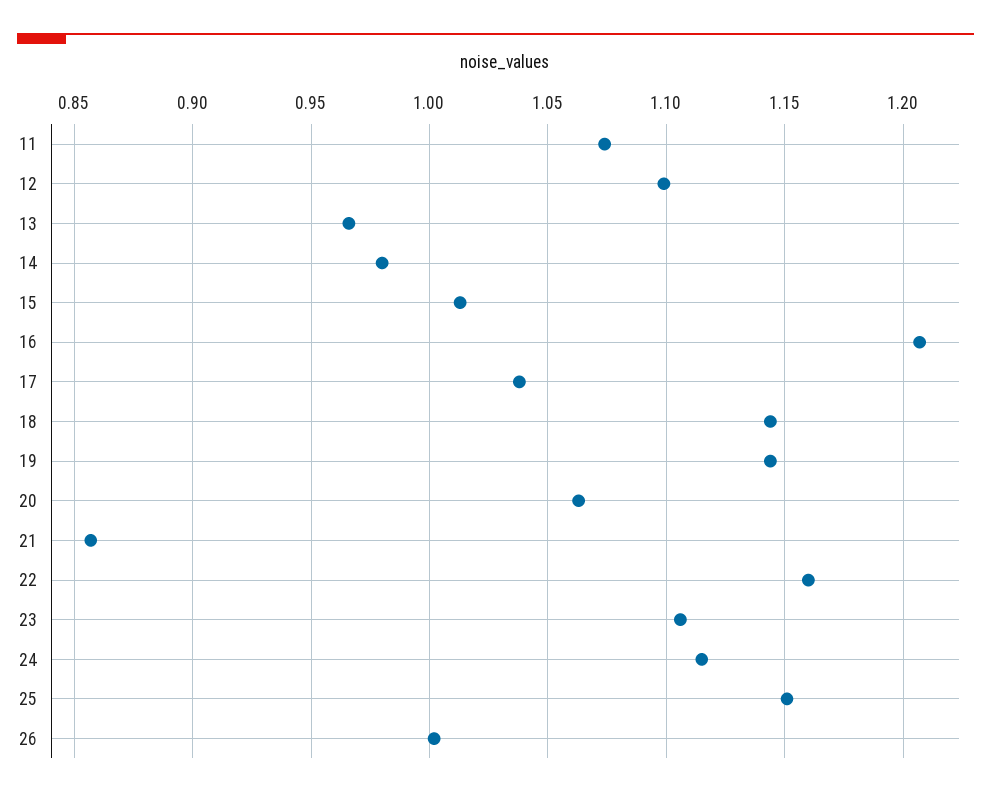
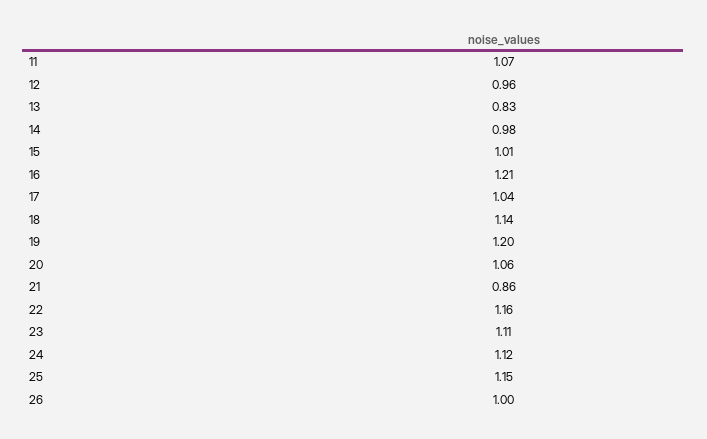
  {
    "11": 1.07,
-   "12": 1.1,
+   "12": 0.96,
-   "13": 0.965,
+   "13": 0.83,
    "14": 0.98,
    "15": 1.01,
    "16": 1.21,
    "17": 1.04,
    "18": 1.14,
-   "19": 1.145,
+   "19": 1.2,
    "20": 1.06,
    "21": 0.86,
    "22": 1.16,
    "23": 1.11,
    "24": 1.12,
    "25": 1.15,
    "26": 1
  }

